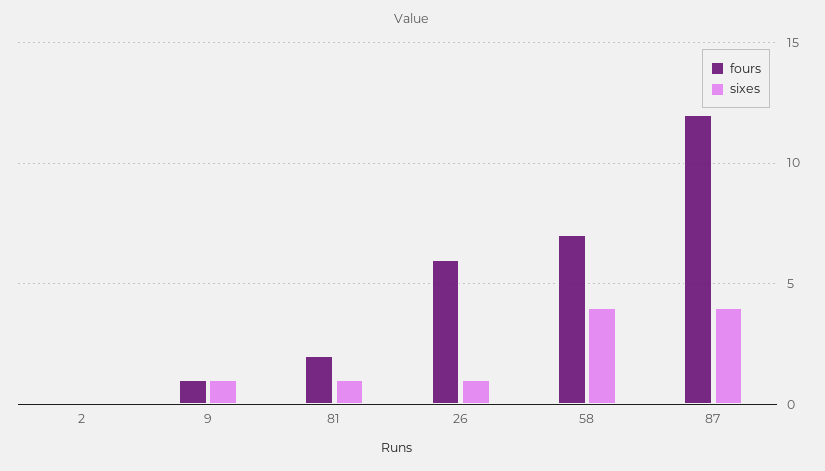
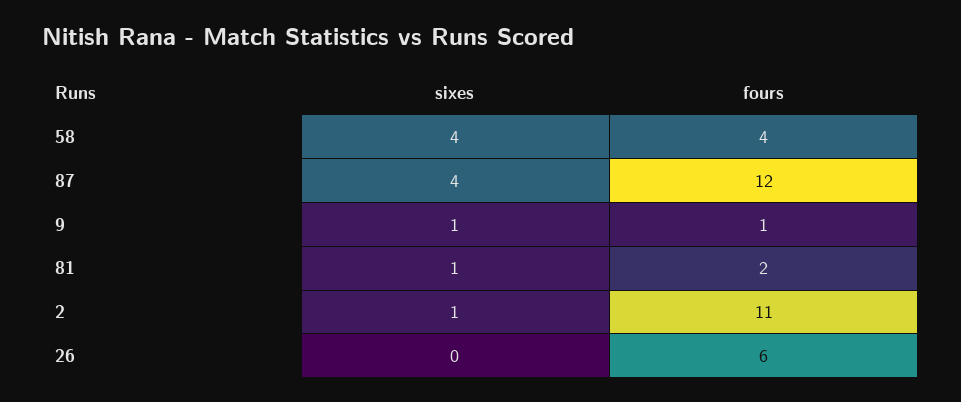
  {
    "fours": {
-     "2": 0,
+     "2": 11,
      "9": 1,
      "81": 2,
      "26": 6,
-     "58": 7,
+     "58": 4,
      "87": 12
    },
    "sixes": {
-     "2": 0,
+     "2": 1,
      "9": 1,
      "81": 1,
-     "26": 1,
+     "26": 0,
      "58": 4,
      "87": 4
    }
  }

